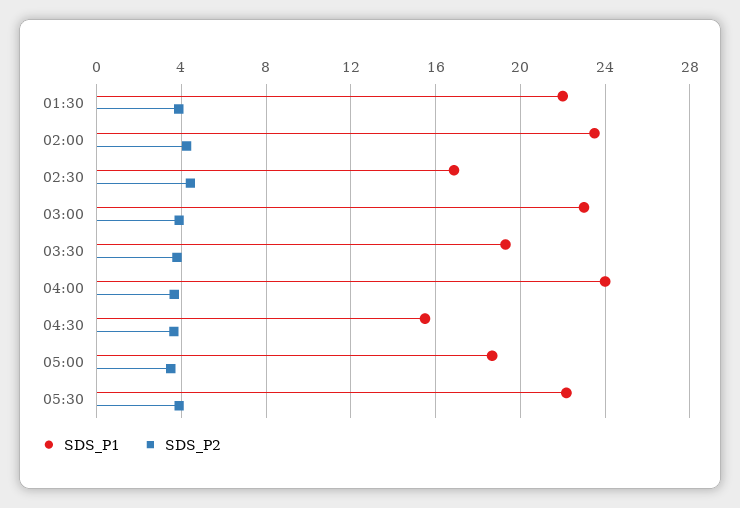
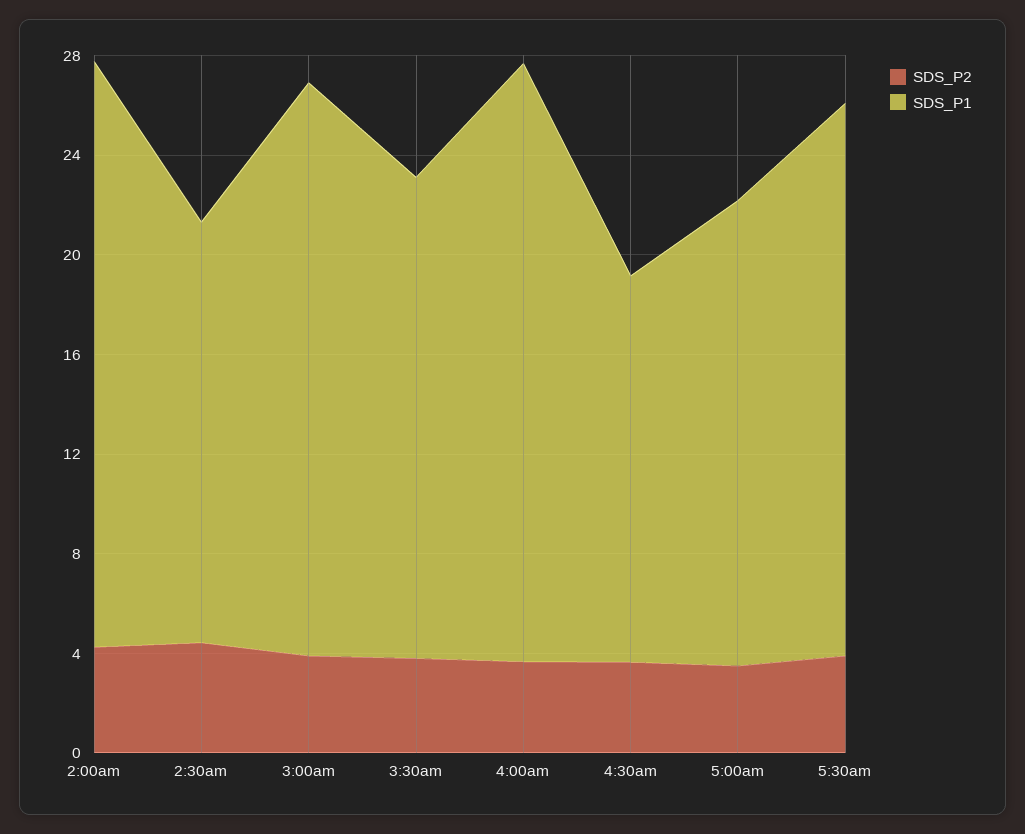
  {
    "SDS_P1": {
-     "01:30": 22,
      "02:00": 23.5,
      "02:30": 17,
      "03:00": 23,
      "03:30": 19.5,
      "04:00": 24,
      "04:30": 15.5,
      "05:00": 18.5,
      "05:30": 22
    },
    "SDS_P2": {
-     "01:30": 4,
      "02:00": 4.5,
      "02:30": 4.5,
      "03:00": 4,
      "03:30": 4,
      "04:00": 3.5,
      "04:30": 3.5,
      "05:00": 3.5,
      "05:30": 4
    }
  }

